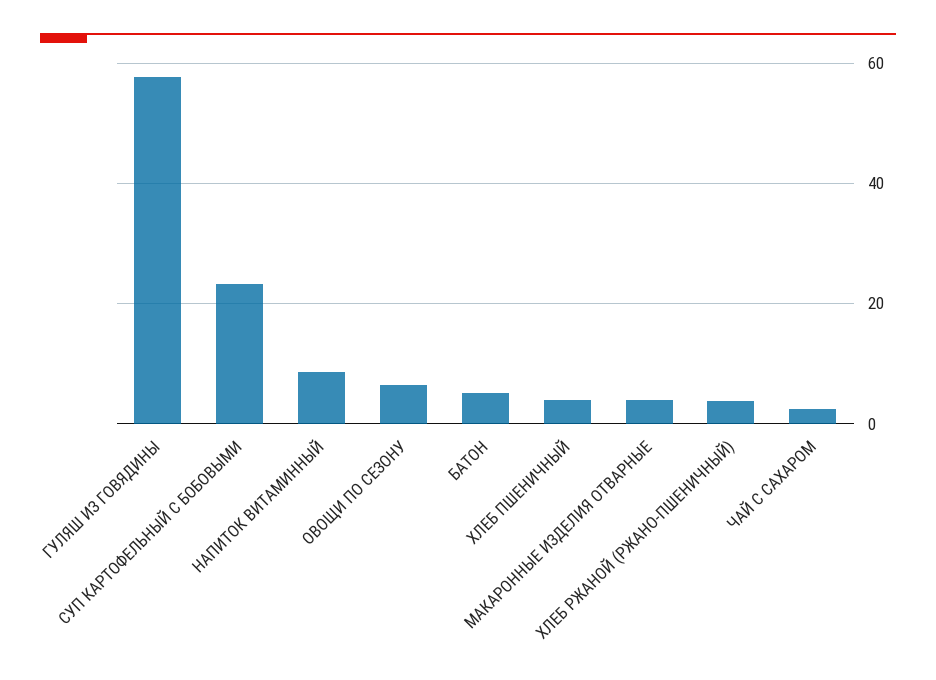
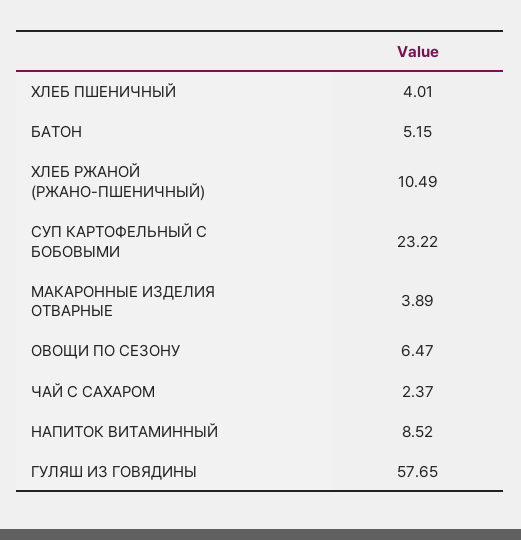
  {
    "ГУЛЯШ ИЗ ГОВЯДИНЫ": 57.65,
    "СУП КАРТОФЕЛЬНЫЙ С БОБОВЫМИ": 23.22,
    "НАПИТОК ВИТАМИННЫЙ": 8.52,
    "ОВОЩИ ПО СЕЗОНУ": 6.47,
    "БАТОН": 5.15,
    "ХЛЕБ ПШЕНИЧНЫЙ": 4.01,
    "МАКАРОННЫЕ ИЗДЕЛИЯ ОТВАРНЫЕ": 3.89,
-   "ХЛЕБ РЖАНОЙ (РЖАНО-ПШЕНИЧНЫЙ)": 4,
+   "ХЛЕБ РЖАНОЙ (РЖАНО-ПШЕНИЧНЫЙ)": 10.49,
    "ЧАЙ С САХАРОМ": 2.37
  }

